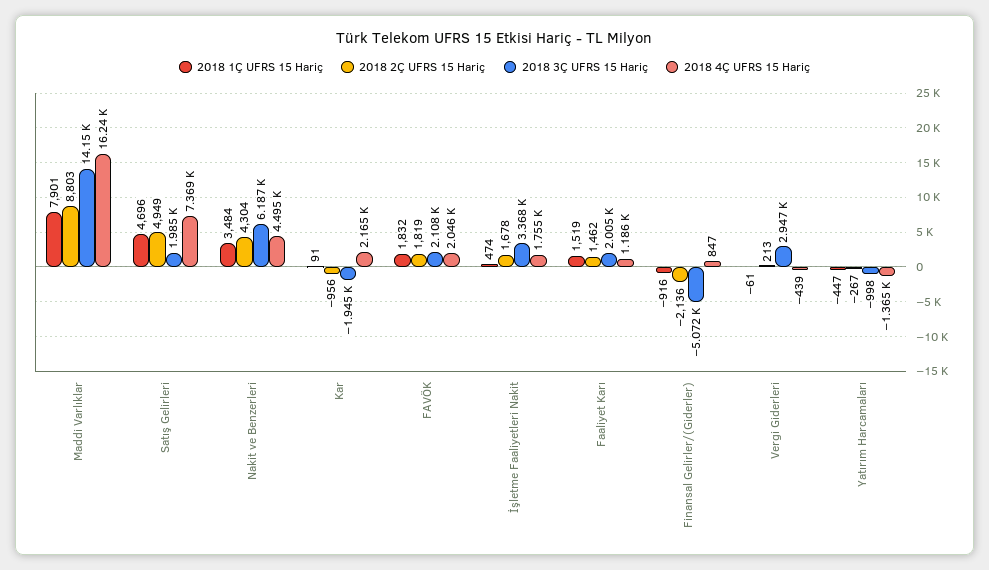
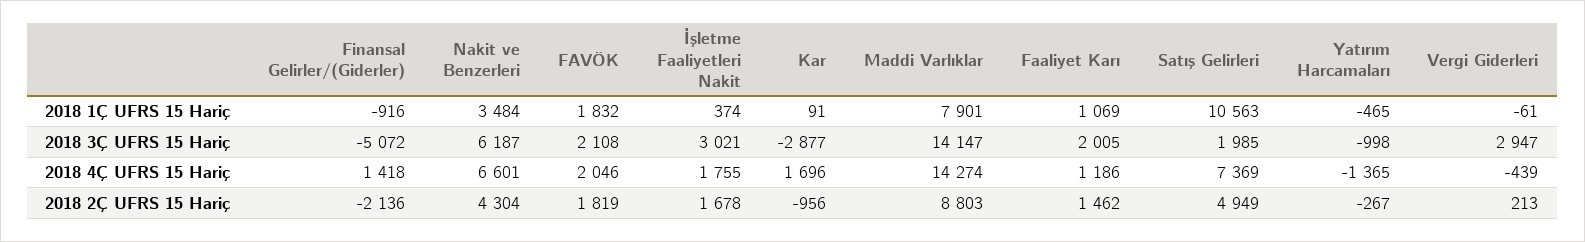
  {
    "2018 1Ç UFRS 15 Hariç": {
      "Maddi Varlıklar": 7901,
-     "Satış Gelirleri": 4696,
+     "Satış Gelirleri": 10563,
      "Nakit ve Benzerleri": 3484,
      "Kar": 91,
      "FAVÖK": 1832,
-     "İşletme Faaliyetleri Nakit": 474,
+     "İşletme Faaliyetleri Nakit": 374,
-     "Faaliyet Karı": 1519,
+     "Faaliyet Karı": 1069,
      "Finansal Gelirler/(Giderler)": -916,
      "Vergi Giderleri": -61,
-     "Yatırım Harcamaları": -447
+     "Yatırım Harcamaları": -465
    },
    "2018 2Ç UFRS 15 Hariç": {
      "Maddi Varlıklar": 8803,
      "Satış Gelirleri": 4949,
      "Nakit ve Benzerleri": 4304,
      "Kar": -956,
      "FAVÖK": 1819,
      "İşletme Faaliyetleri Nakit": 1678,
      "Faaliyet Karı": 1462,
      "Finansal Gelirler/(Giderler)": -2136,
      "Vergi Giderleri": 213,
      "Yatırım Harcamaları": -267
    },
    "2018 3Ç UFRS 15 Hariç": {
      "Maddi Varlıklar": 14147,
      "Satış Gelirleri": 1985,
      "Nakit ve Benzerleri": 6187,
-     "Kar": -1945,
+     "Kar": -2877,
      "FAVÖK": 2108,
-     "İşletme Faaliyetleri Nakit": 3368,
+     "İşletme Faaliyetleri Nakit": 3021,
      "Faaliyet Karı": 2005,
      "Finansal Gelirler/(Giderler)": -5072,
      "Vergi Giderleri": 2947,
      "Yatırım Harcamaları": -998
    },
    "2018 4Ç UFRS 15 Hariç": {
-     "Maddi Varlıklar": 16240,
+     "Maddi Varlıklar": 14274,
      "Satış Gelirleri": 7369,
-     "Nakit ve Benzerleri": 4495,
+     "Nakit ve Benzerleri": 6601,
-     "Kar": 2165,
+     "Kar": 1696,
      "FAVÖK": 2046,
      "İşletme Faaliyetleri Nakit": 1755,
      "Faaliyet Karı": 1186,
-     "Finansal Gelirler/(Giderler)": 847,
+     "Finansal Gelirler/(Giderler)": 1418,
      "Vergi Giderleri": -439,
      "Yatırım Harcamaları": -1365
    }
  }

